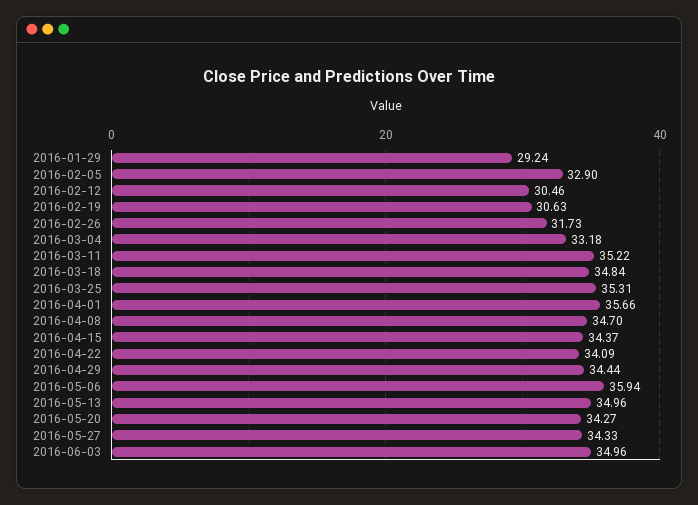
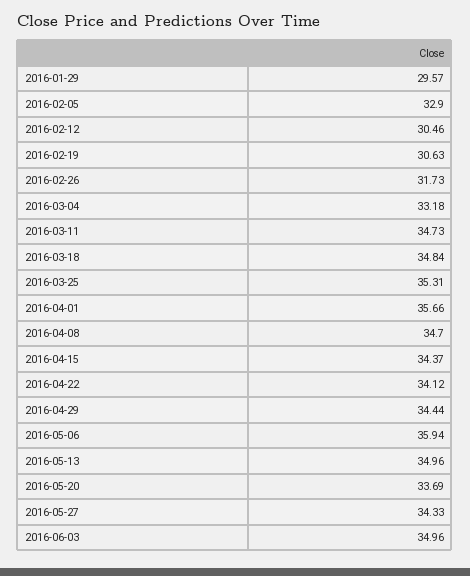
  {
-   "2016-01-29": 29.24,
+   "2016-01-29": 29.57,
    "2016-02-05": 32.9,
    "2016-02-12": 30.46,
    "2016-02-19": 30.63,
    "2016-02-26": 31.73,
    "2016-03-04": 33.18,
-   "2016-03-11": 35.22,
+   "2016-03-11": 34.73,
    "2016-03-18": 34.84,
    "2016-03-25": 35.31,
    "2016-04-01": 35.66,
    "2016-04-08": 34.7,
    "2016-04-15": 34.37,
-   "2016-04-22": 34.09,
+   "2016-04-22": 34.12,
    "2016-04-29": 34.44,
    "2016-05-06": 35.94,
    "2016-05-13": 34.96,
-   "2016-05-20": 34.27,
+   "2016-05-20": 33.69,
    "2016-05-27": 34.33,
    "2016-06-03": 34.96
  }

